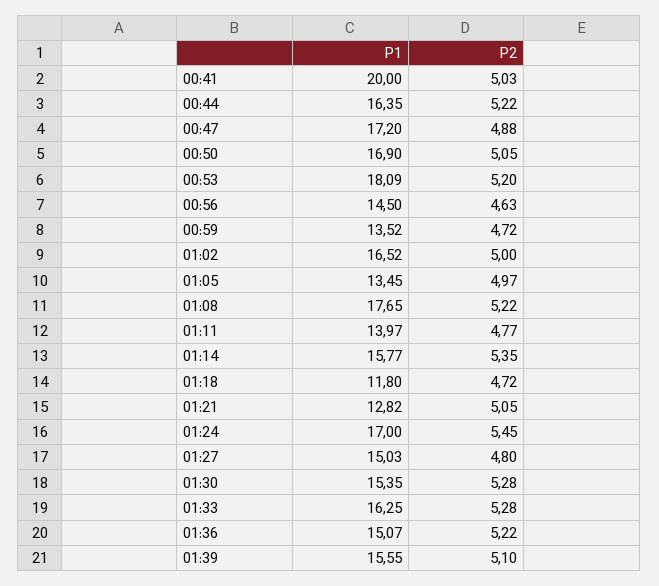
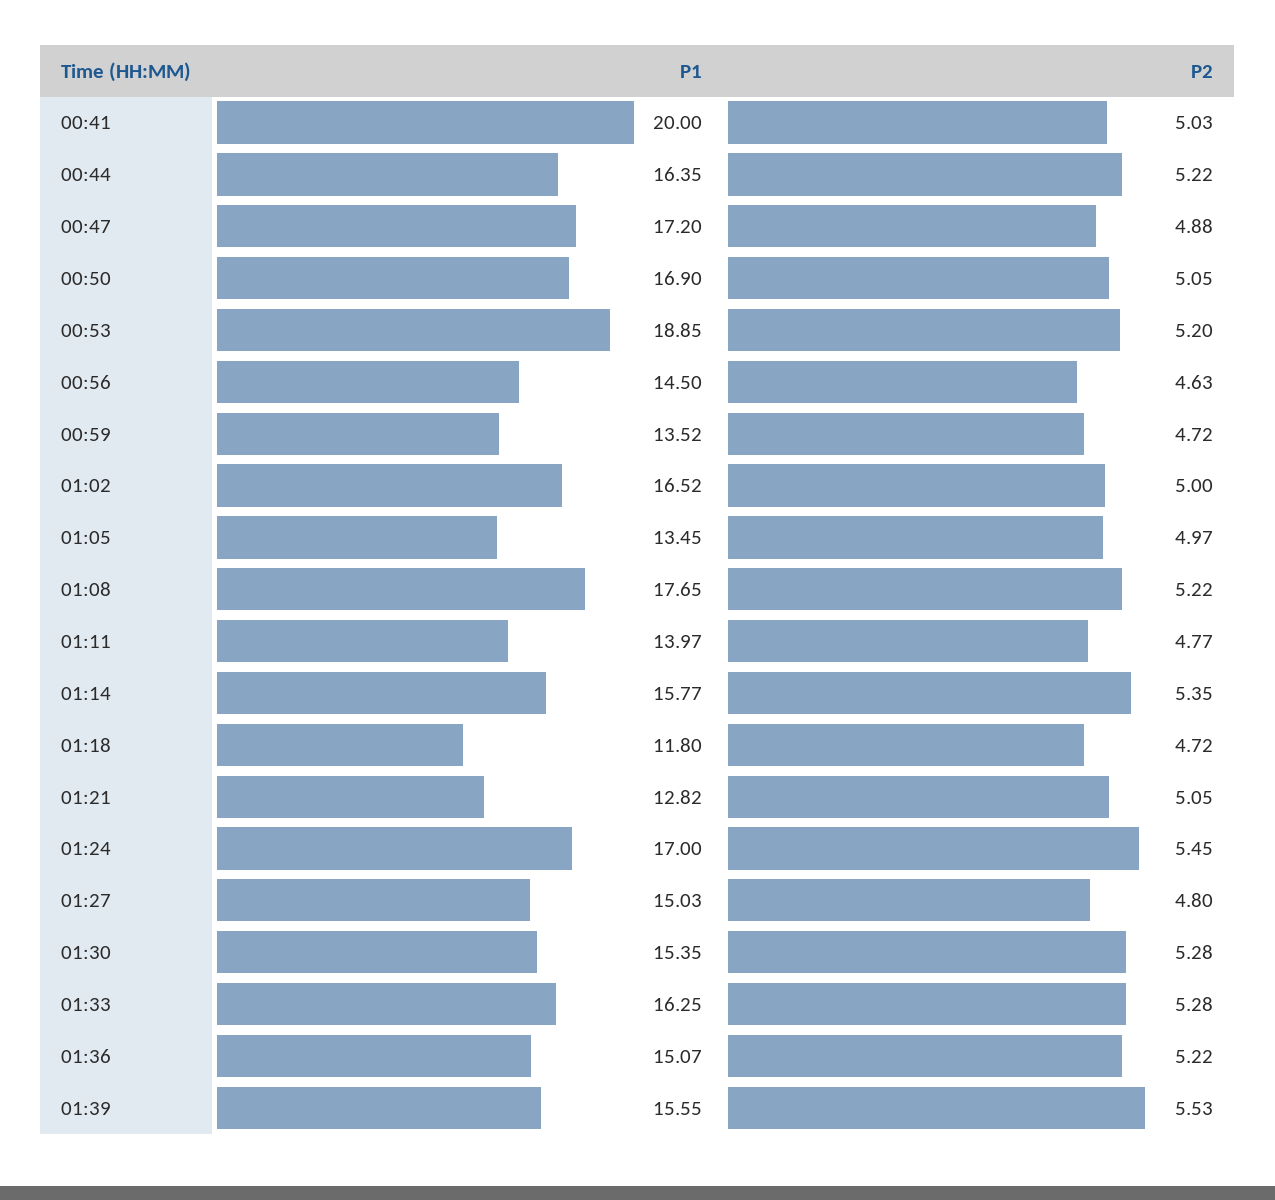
  {
    "P1": {
      "00:41": 20,
      "00:44": 16.35,
      "00:47": 17.2,
      "00:50": 16.9,
-     "00:53": 18.09,
+     "00:53": 18.85,
      "00:56": 14.5,
      "00:59": 13.52,
      "01:02": 16.52,
      "01:05": 13.45,
      "01:08": 17.65,
      "01:11": 13.97,
      "01:14": 15.77,
      "01:18": 11.8,
      "01:21": 12.82,
      "01:24": 17,
      "01:27": 15.03,
      "01:30": 15.35,
      "01:33": 16.25,
      "01:36": 15.07,
      "01:39": 15.55
    },
    "P2": {
      "00:41": 5.03,
      "00:44": 5.22,
      "00:47": 4.88,
      "00:50": 5.05,
      "00:53": 5.2,
      "00:56": 4.63,
      "00:59": 4.72,
      "01:02": 5,
      "01:05": 4.97,
      "01:08": 5.22,
      "01:11": 4.77,
      "01:14": 5.35,
      "01:18": 4.72,
      "01:21": 5.05,
      "01:24": 5.45,
      "01:27": 4.8,
      "01:30": 5.28,
      "01:33": 5.28,
      "01:36": 5.22,
-     "01:39": 5.1
+     "01:39": 5.53
    }
  }

